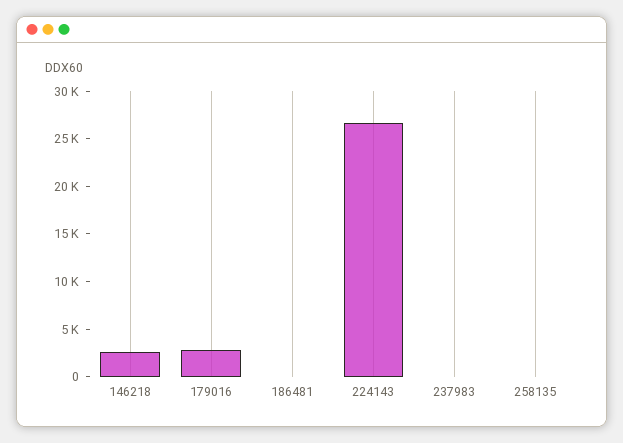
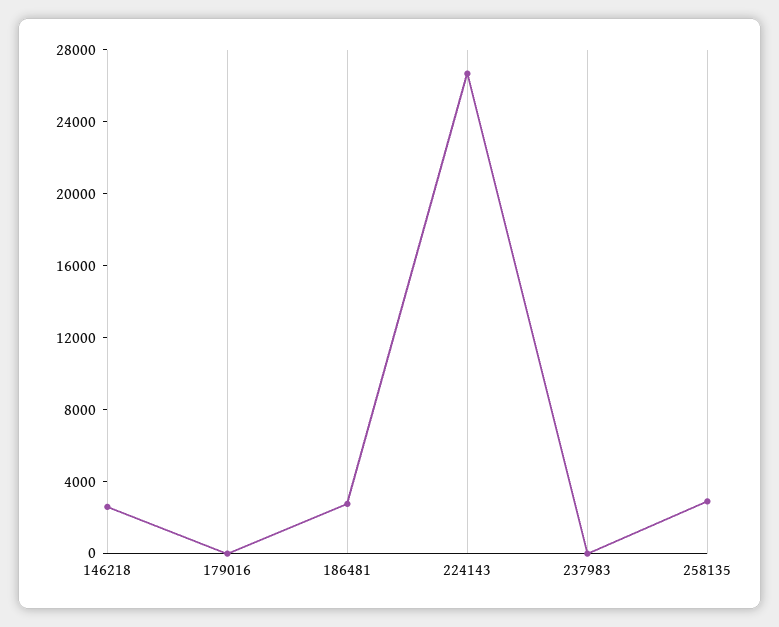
  {
    "146218": 3000,
-   "179016": 3000,
+   "179016": 0,
-   "186481": 0,
+   "186481": 3000,
    "224143": 27000,
    "237983": 0,
-   "258135": 0
+   "258135": 3000
  }

